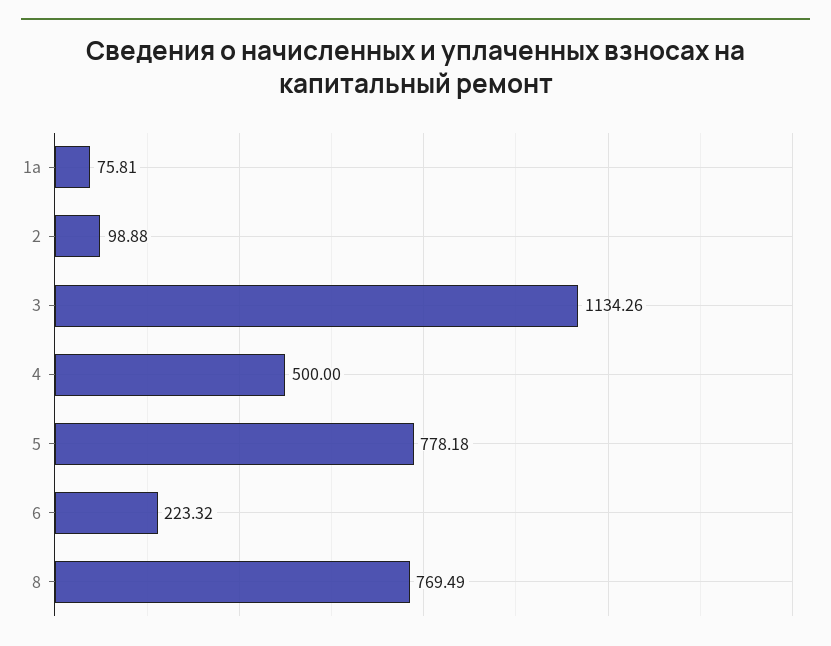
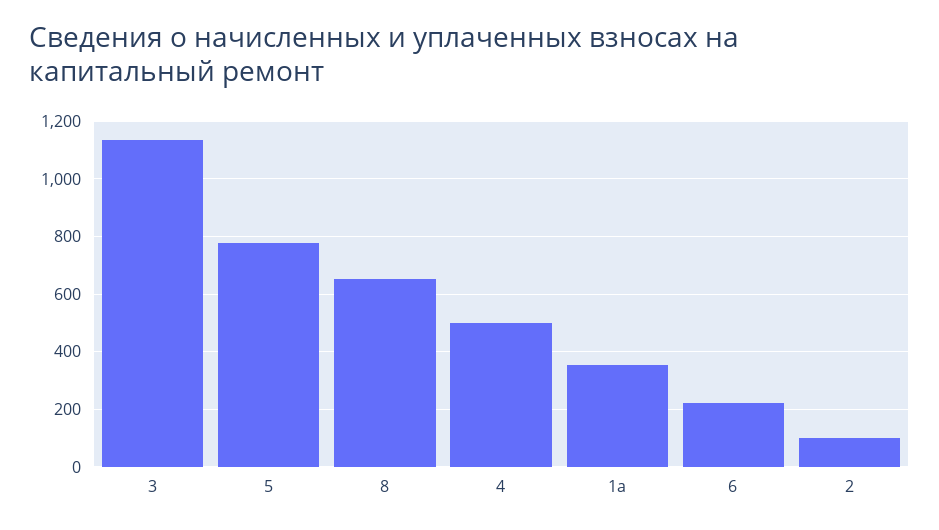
  {
-   "1а": 75.81,
+   "1а": 350,
    "2": 98.88,
    "3": 1134.26,
    "4": 500,
    "5": 778.18,
    "6": 223.32,
-   "8": 769.49
+   "8": 650
  }

